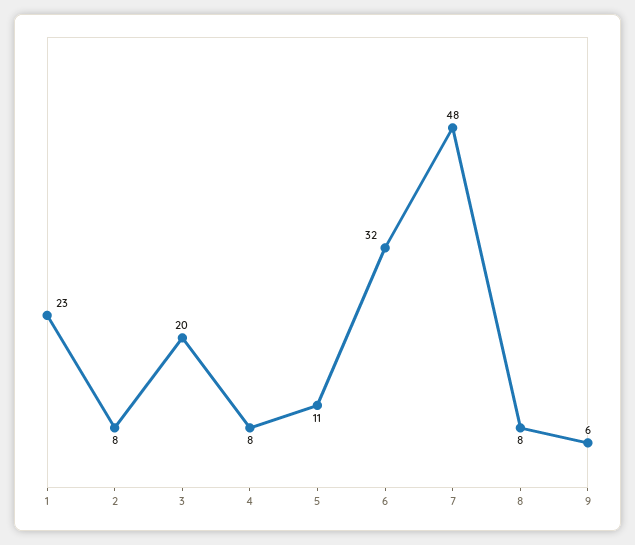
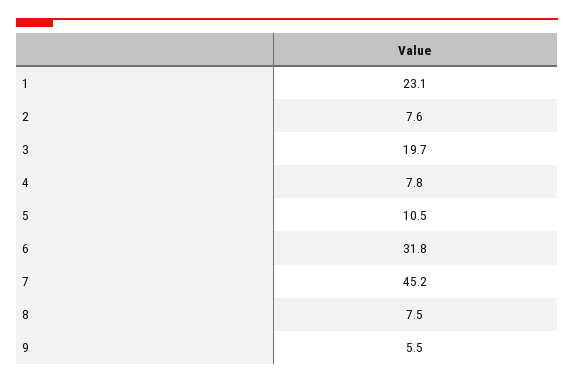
  {
    "1": 23.1,
    "2": 7.6,
    "3": 19.7,
    "4": 7.8,
    "5": 10.5,
    "6": 31.8,
-   "7": 48,
+   "7": 45.2,
    "8": 7.5,
    "9": 5.5
  }

